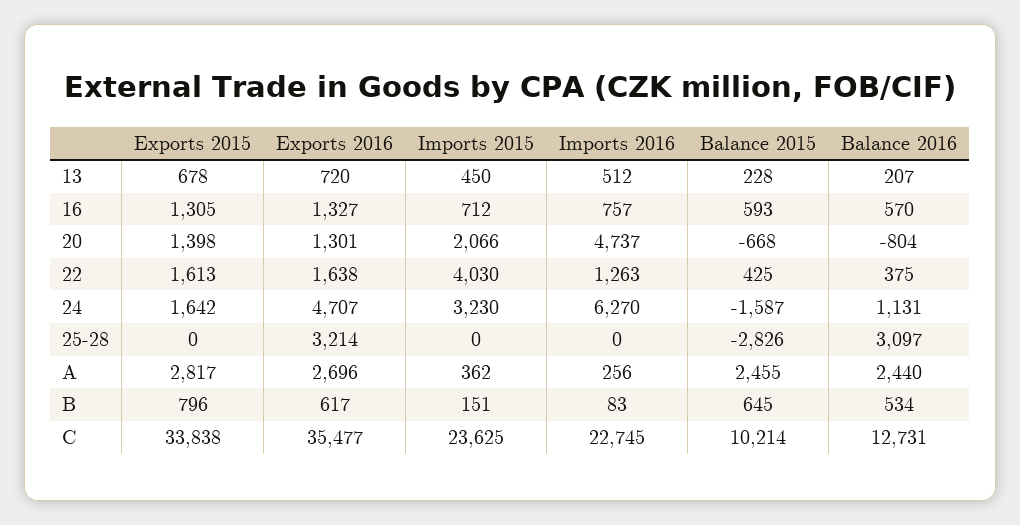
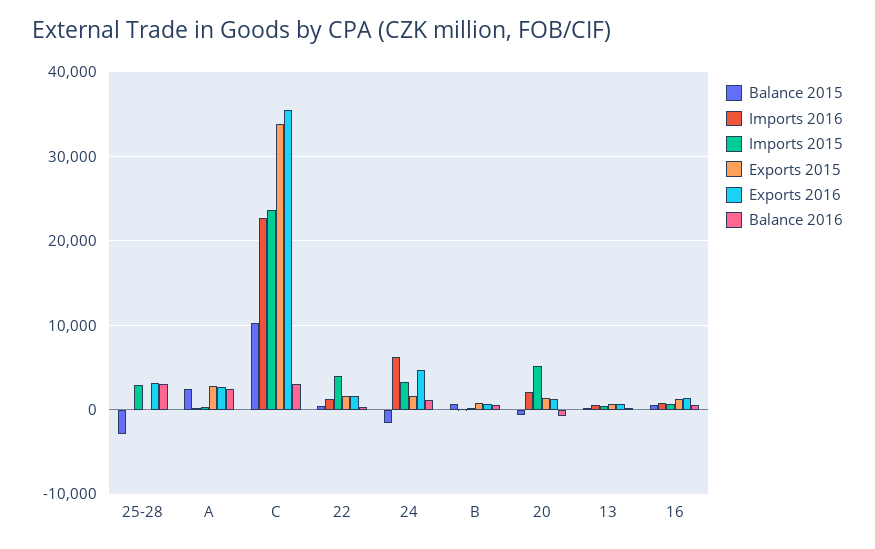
  {
    "Exports 2015": {
      "13": 678,
      "16": 1305,
      "20": 1398,
      "22": 1613,
      "24": 1642,
      "25-28": 0,
      "A": 2817,
      "B": 796,
      "C": 33838
    },
    "Exports 2016": {
      "13": 720,
      "16": 1327,
      "20": 1301,
      "22": 1638,
      "24": 4707,
      "25-28": 3214,
      "A": 2696,
      "B": 617,
      "C": 35477
    },
    "Imports 2015": {
      "13": 450,
      "16": 712,
-     "20": 2066,
+     "20": 5000,
      "22": 4030,
      "24": 3230,
-     "25-28": 0,
+     "25-28": 3000,
      "A": 362,
      "B": 151,
      "C": 23625
    },
    "Imports 2016": {
      "13": 512,
      "16": 757,
-     "20": 4737,
+     "20": 2000,
      "22": 1263,
      "24": 6270,
      "25-28": 0,
      "A": 256,
      "B": 83,
      "C": 22745
    },
    "Balance 2015": {
      "13": 228,
      "16": 593,
      "20": -668,
      "22": 425,
      "24": -1587,
      "25-28": -2826,
      "A": 2455,
      "B": 645,
      "C": 10214
    },
    "Balance 2016": {
      "13": 207,
      "16": 570,
      "20": -804,
      "22": 375,
      "24": 1131,
      "25-28": 3097,
      "A": 2440,
      "B": 534,
-     "C": 12731
+     "C": 3000
    }
  }

